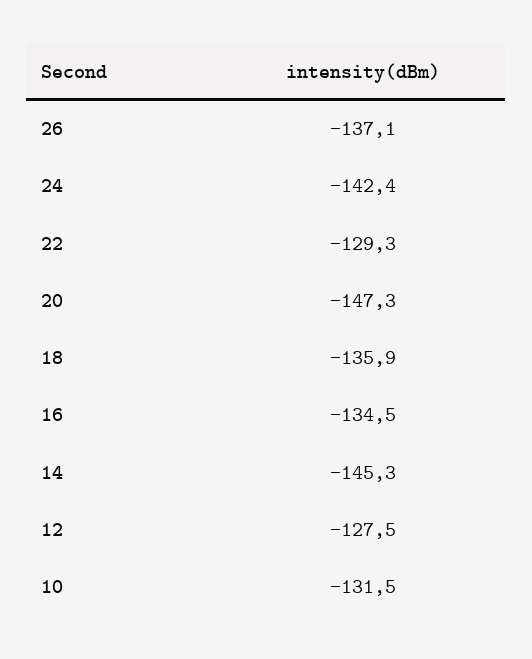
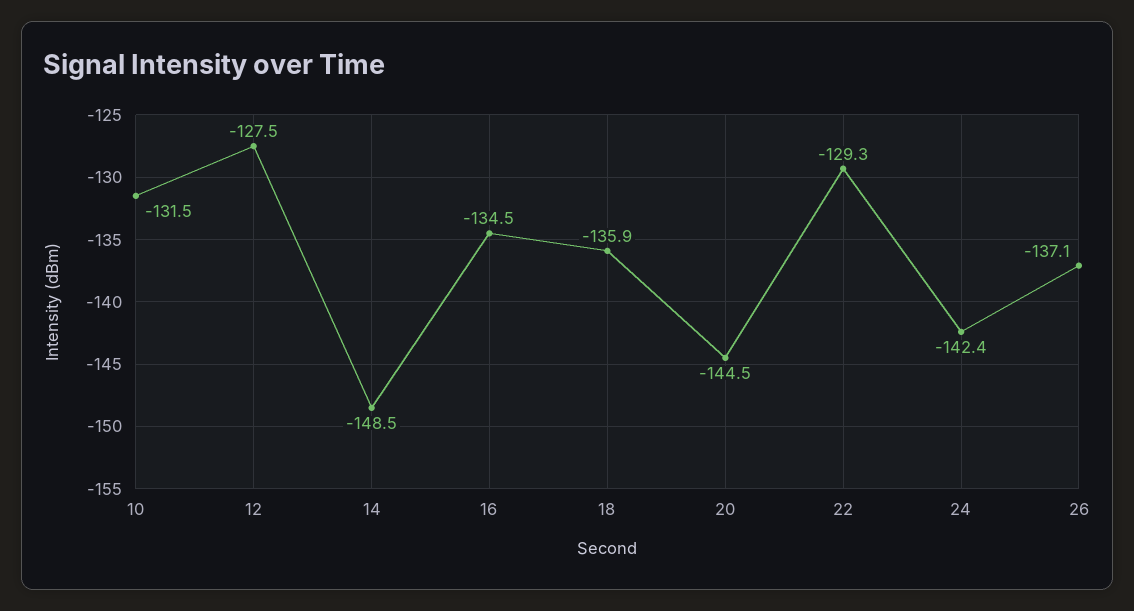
  {
    "26": -137.1,
    "24": -142.4,
    "22": -129.3,
-   "20": -147.3,
+   "20": -144.5,
    "18": -135.9,
    "16": -134.5,
-   "14": -145.3,
+   "14": -148.5,
    "12": -127.5,
    "10": -131.5
  }

